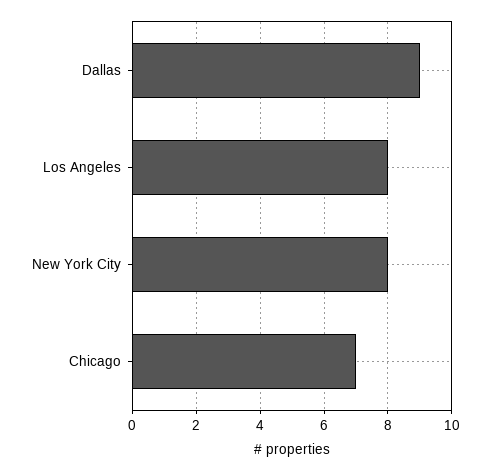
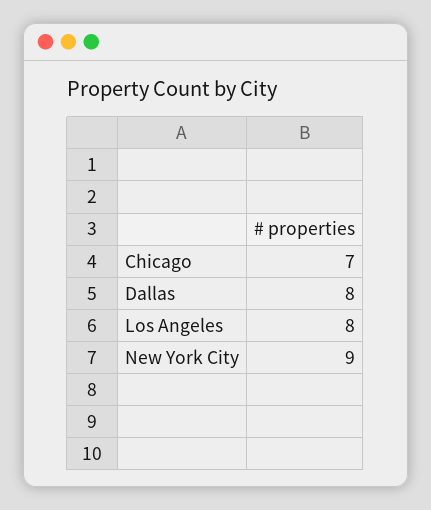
  {
-   "Dallas": 9,
+   "Dallas": 8,
    "Los Angeles": 8,
-   "New York City": 8,
+   "New York City": 9,
    "Chicago": 7
  }

